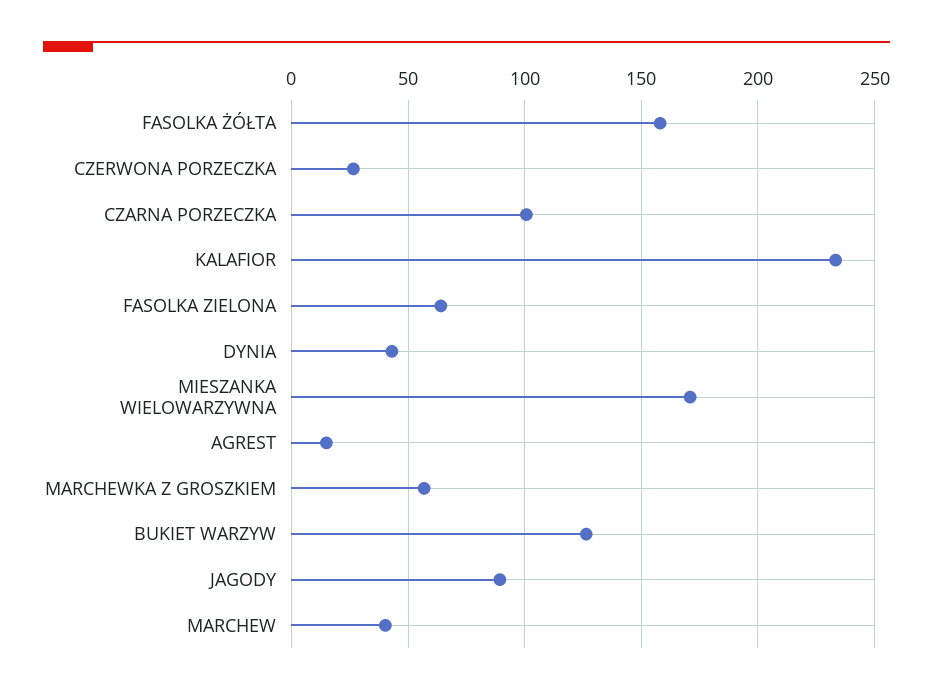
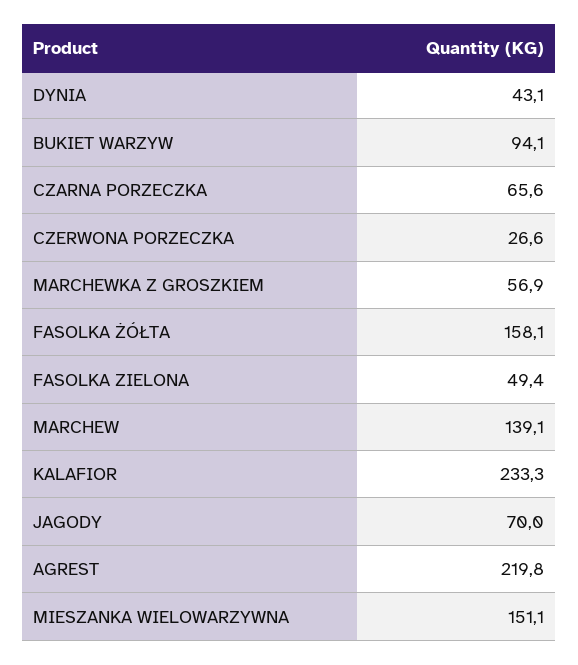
  {
    "FASOLKA ŻÓŁTA": 158.1,
    "CZERWONA PORZECZKA": 26.6,
-   "CZARNA PORZECZKA": 100,
+   "CZARNA PORZECZKA": 65.6,
    "KALAFIOR": 233.3,
-   "FASOLKA ZIELONA": 65,
+   "FASOLKA ZIELONA": 49.4,
    "DYNIA": 43.1,
-   "MIESZANKA WIELOWARZYWNA": 170,
+   "MIESZANKA WIELOWARZYWNA": 151.1,
-   "AGREST": 15,
+   "AGREST": 219.8,
    "MARCHEWKA Z GROSZKIEM": 56.9,
-   "BUKIET WARZYW": 125,
+   "BUKIET WARZYW": 94.1,
-   "JAGODY": 90,
+   "JAGODY": 70,
-   "MARCHEW": 40
+   "MARCHEW": 139.1
  }

